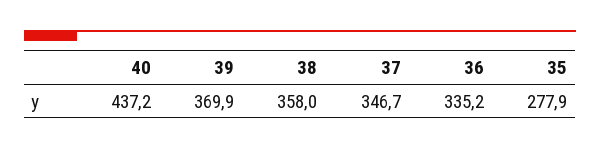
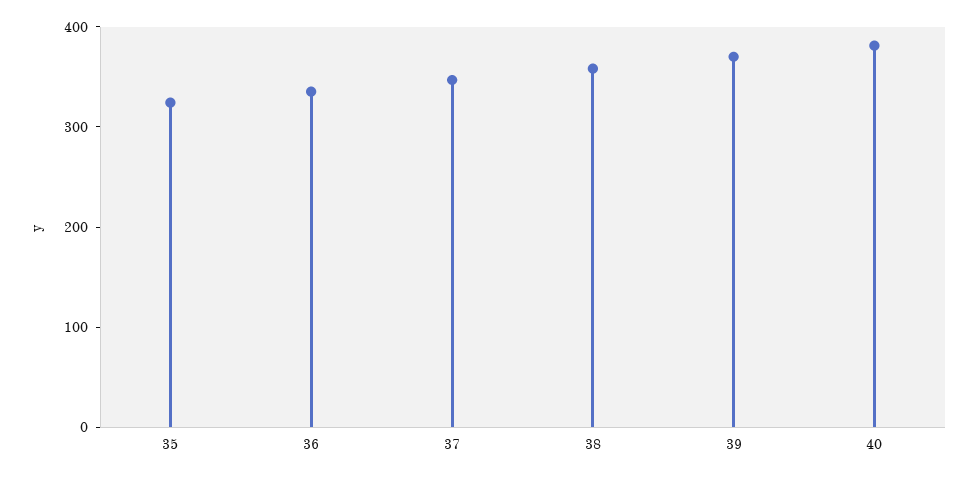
  {
-   "40": 437.2,
+   "40": 380,
    "39": 369.9,
    "38": 358,
    "37": 346.7,
    "36": 335.2,
-   "35": 277.9
+   "35": 320
  }

